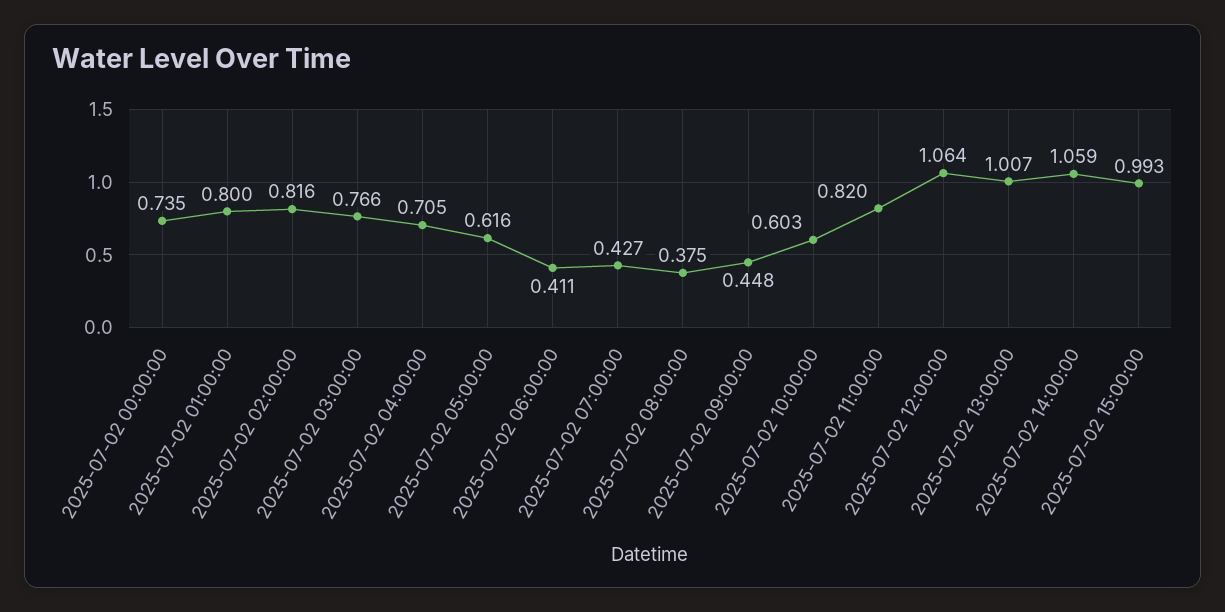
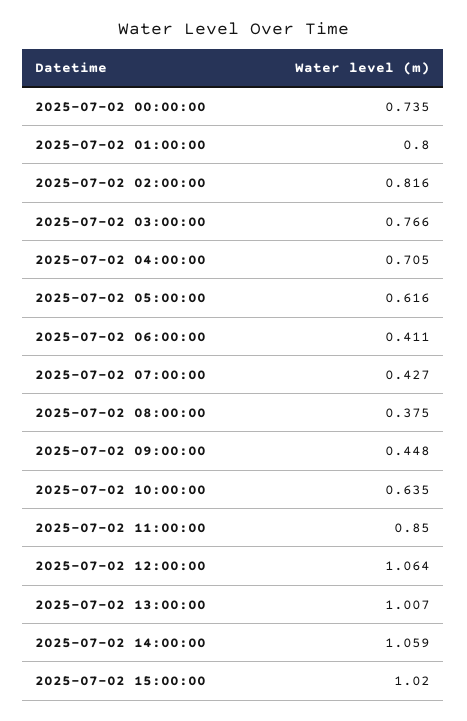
  {
    "2025-07-02 00:00:00": 0.735,
    "2025-07-02 01:00:00": 0.8,
    "2025-07-02 02:00:00": 0.816,
    "2025-07-02 03:00:00": 0.766,
    "2025-07-02 04:00:00": 0.705,
    "2025-07-02 05:00:00": 0.616,
    "2025-07-02 06:00:00": 0.411,
    "2025-07-02 07:00:00": 0.427,
    "2025-07-02 08:00:00": 0.375,
    "2025-07-02 09:00:00": 0.448,
-   "2025-07-02 10:00:00": 0.603,
+   "2025-07-02 10:00:00": 0.635,
-   "2025-07-02 11:00:00": 0.82,
+   "2025-07-02 11:00:00": 0.85,
    "2025-07-02 12:00:00": 1.064,
    "2025-07-02 13:00:00": 1.007,
    "2025-07-02 14:00:00": 1.059,
-   "2025-07-02 15:00:00": 0.993
+   "2025-07-02 15:00:00": 1.02
  }

